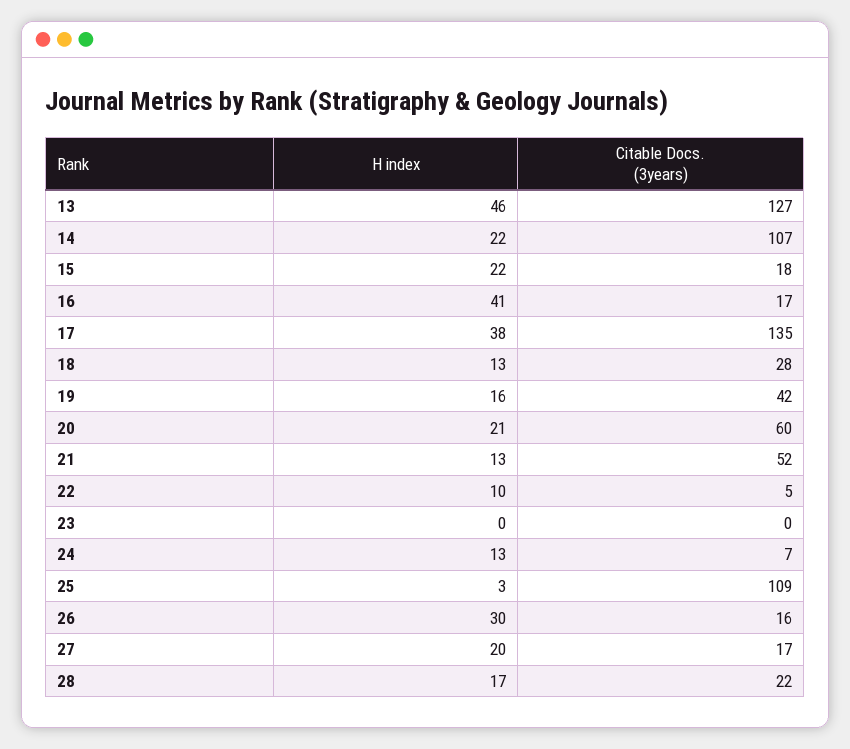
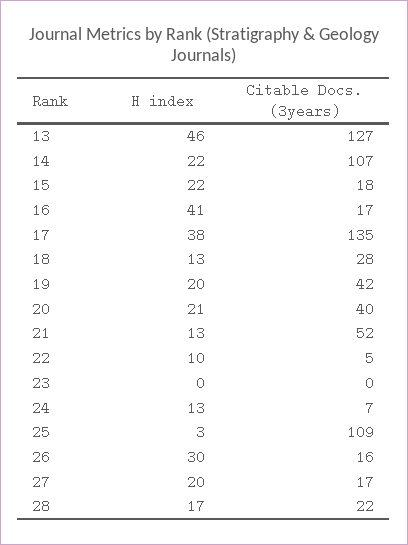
  {
    "H index": {
      "13": 46,
      "14": 22,
      "15": 22,
      "16": 41,
      "17": 38,
      "18": 13,
-     "19": 16,
+     "19": 20,
      "20": 21,
      "21": 13,
      "22": 10,
      "23": 0,
      "24": 13,
      "25": 3,
      "26": 30,
      "27": 20,
      "28": 17
    },
    "Citable Docs. (3years)": {
      "13": 127,
      "14": 107,
      "15": 18,
      "16": 17,
      "17": 135,
      "18": 28,
      "19": 42,
-     "20": 60,
+     "20": 40,
      "21": 52,
      "22": 5,
      "23": 0,
      "24": 7,
      "25": 109,
      "26": 16,
      "27": 17,
      "28": 22
    }
  }

